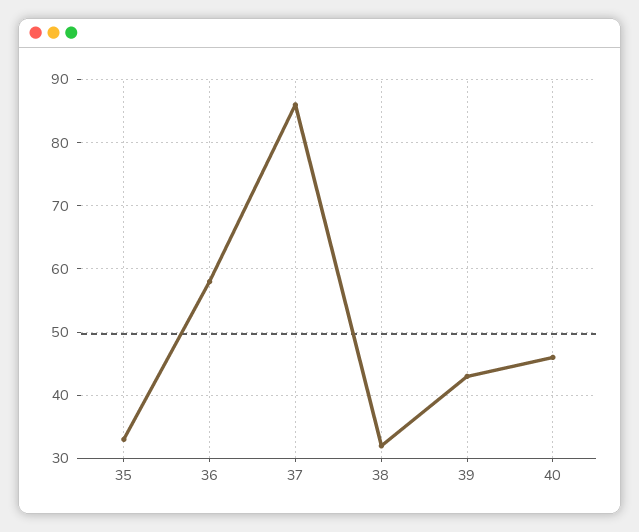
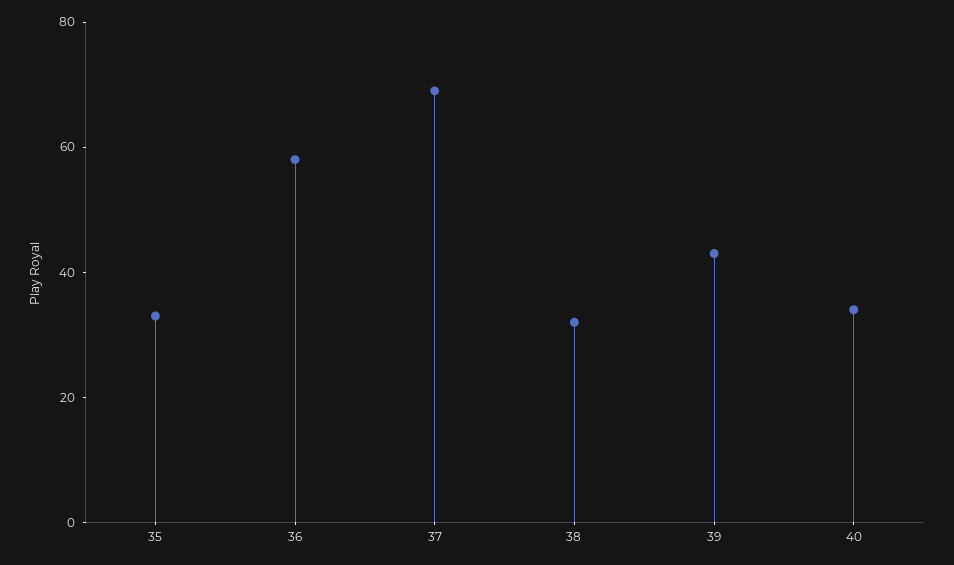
  {
    "35": 33,
    "36": 58,
-   "37": 86,
+   "37": 70,
    "38": 32,
    "39": 43,
-   "40": 46
+   "40": 35
  }

